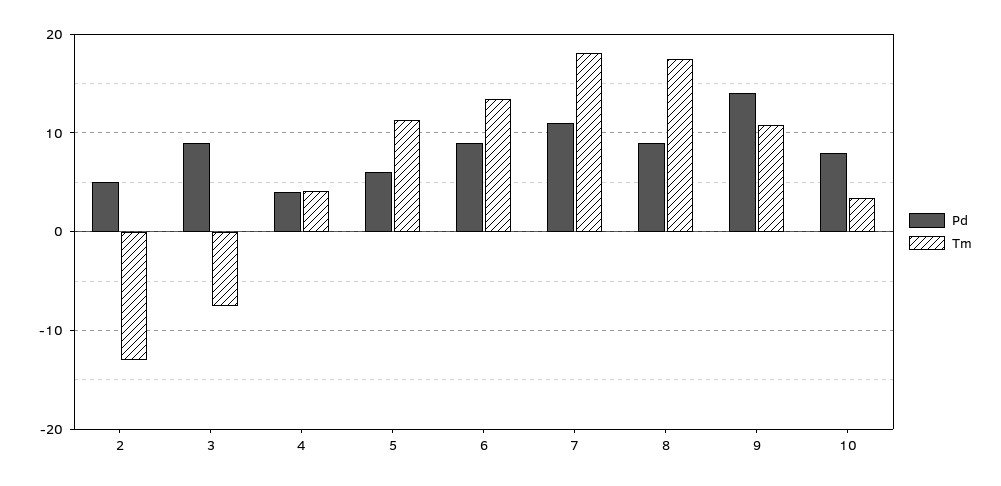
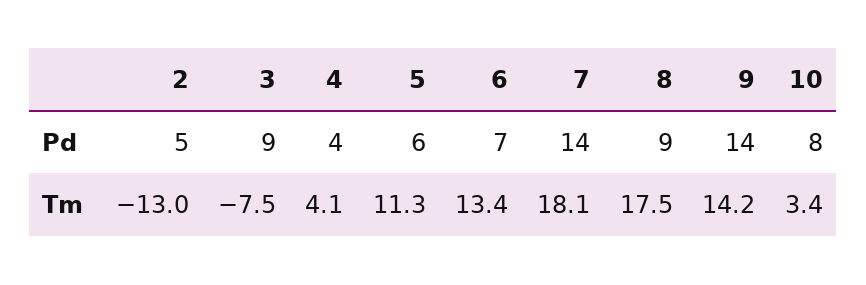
  {
    "Pd": {
      "2": 5,
      "3": 9,
      "4": 4,
      "5": 6,
-     "6": 9,
+     "6": 7,
-     "7": 11,
+     "7": 14,
      "8": 9,
      "9": 14,
      "10": 8
    },
    "Tm": {
      "2": -13,
      "3": -7.5,
      "4": 4.1,
      "5": 11.3,
      "6": 13.4,
      "7": 18.1,
      "8": 17.5,
-     "9": 11,
+     "9": 14.2,
      "10": 3.4
    }
  }

